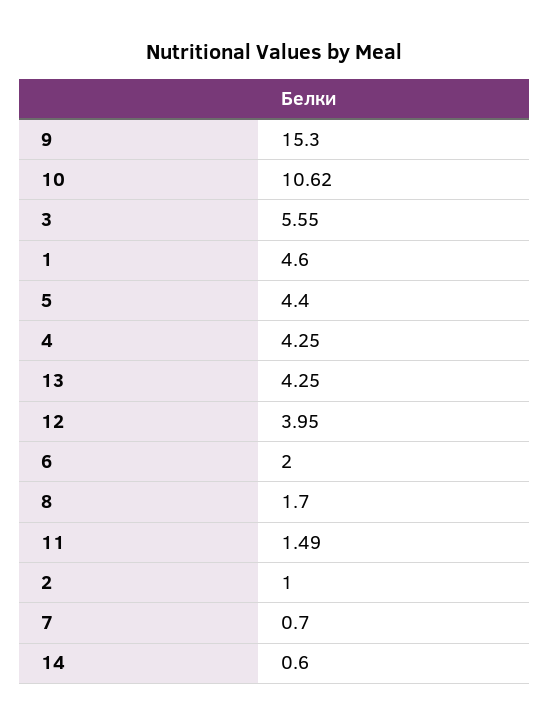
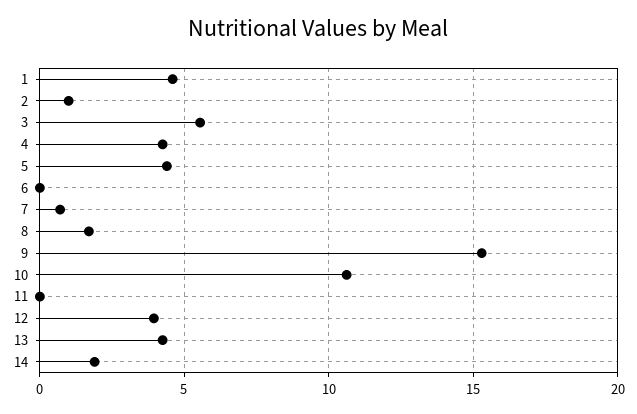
  {
    "9": 15.3,
    "10": 10.62,
    "3": 5.55,
    "1": 4.6,
    "5": 4.4,
    "4": 4.25,
    "13": 4.25,
    "12": 3.95,
-   "6": 2,
+   "6": 0,
    "8": 1.7,
-   "11": 1.49,
+   "11": 0,
    "2": 1,
    "7": 0.7,
-   "14": 0.6
+   "14": 2
  }

